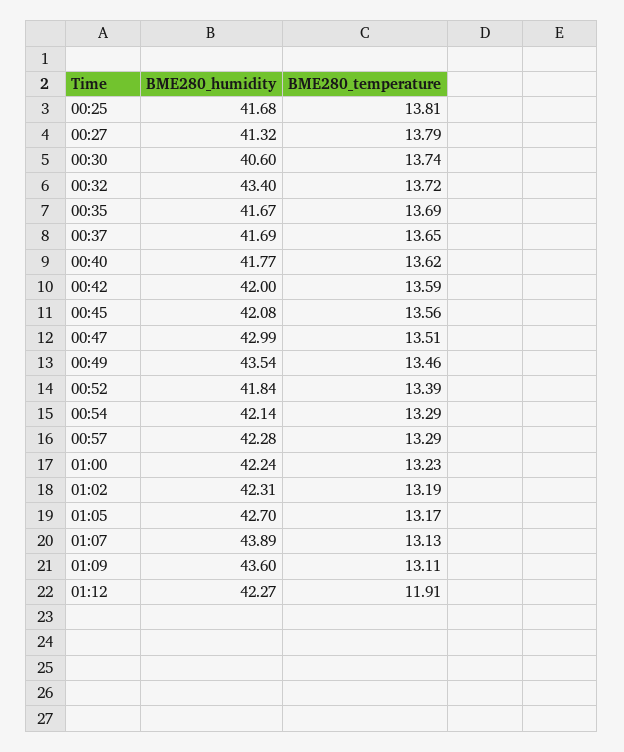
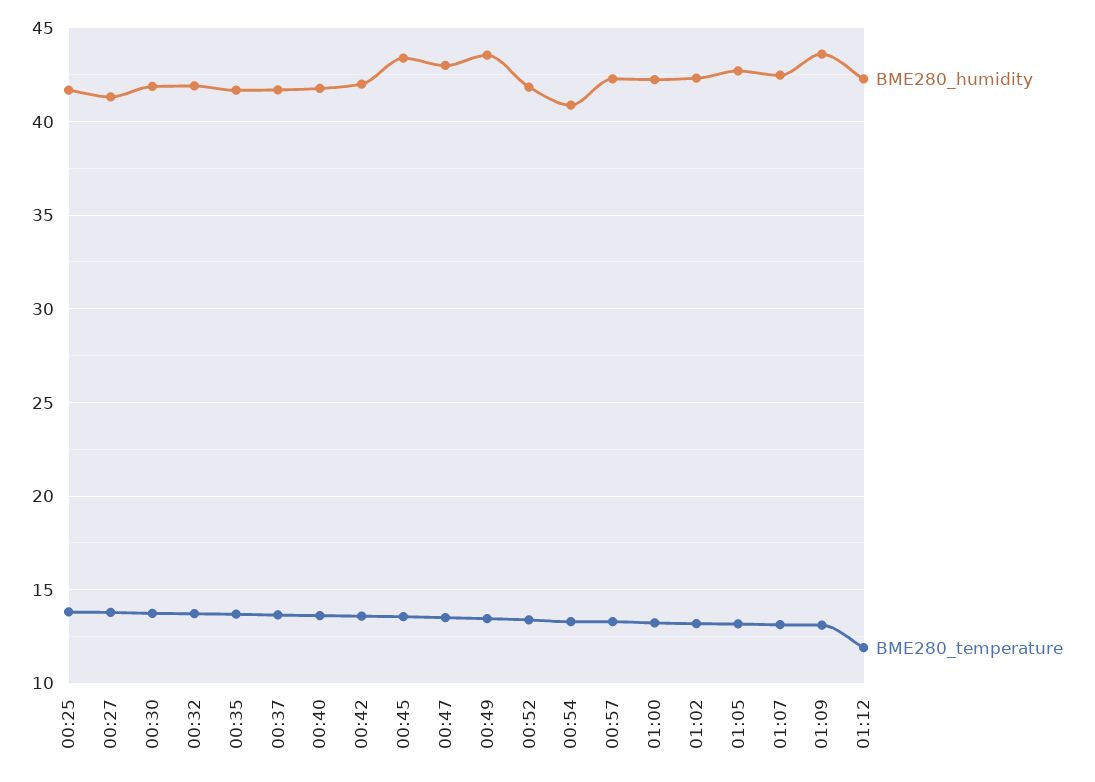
  {
    "BME280_humidity": {
      "00:25": 41.68,
      "00:27": 41.32,
-     "00:30": 40.6,
+     "00:30": 42,
-     "00:32": 43.4,
+     "00:32": 42,
      "00:35": 41.67,
      "00:37": 41.69,
      "00:40": 41.77,
      "00:42": 42,
-     "00:45": 42.08,
+     "00:45": 43.5,
      "00:47": 42.99,
      "00:49": 43.54,
      "00:52": 41.84,
-     "00:54": 42.14,
+     "00:54": 41,
      "00:57": 42.28,
      "01:00": 42.24,
      "01:02": 42.31,
      "01:05": 42.7,
-     "01:07": 43.89,
+     "01:07": 42.5,
      "01:09": 43.6,
      "01:12": 42.27
    },
    "BME280_temperature": {
      "00:25": 13.81,
      "00:27": 13.79,
      "00:30": 13.74,
      "00:32": 13.72,
      "00:35": 13.69,
      "00:37": 13.65,
      "00:40": 13.62,
      "00:42": 13.59,
      "00:45": 13.56,
      "00:47": 13.51,
      "00:49": 13.46,
      "00:52": 13.39,
      "00:54": 13.29,
      "00:57": 13.29,
      "01:00": 13.23,
      "01:02": 13.19,
      "01:05": 13.17,
      "01:07": 13.13,
      "01:09": 13.11,
      "01:12": 11.91
    }
  }

